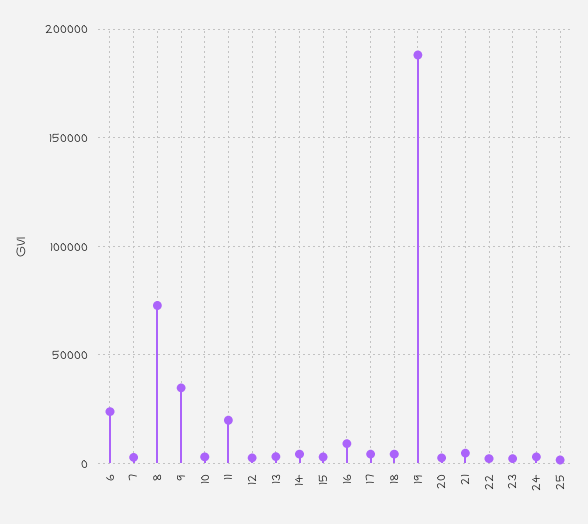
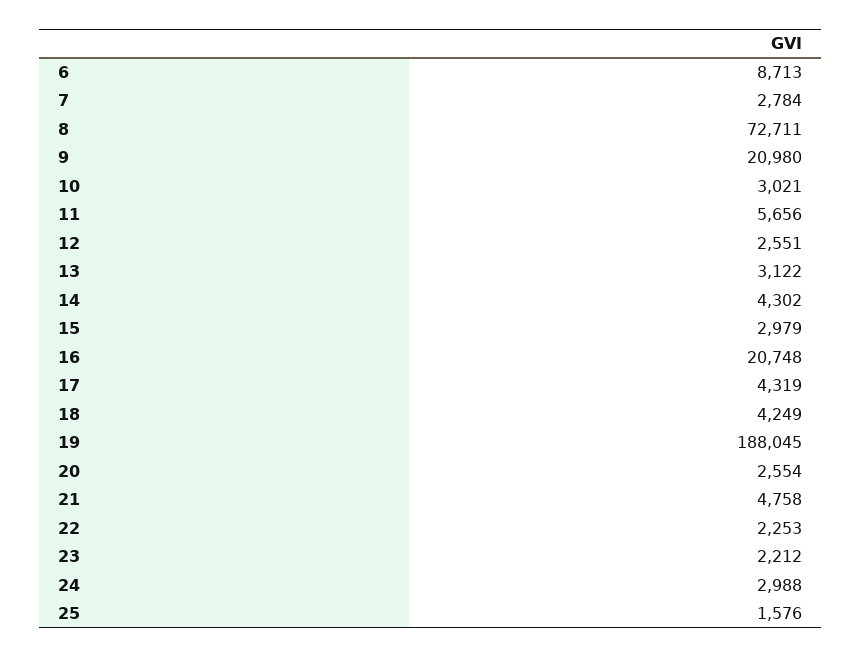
  {
-   "6": 25000,
+   "6": 8713,
    "7": 2784,
    "8": 72711,
-   "9": 35000,
+   "9": 20980,
    "10": 3021,
-   "11": 20000,
+   "11": 5656,
    "12": 2551,
    "13": 3122,
    "14": 4302,
    "15": 2979,
-   "16": 10000,
+   "16": 20748,
    "17": 4319,
    "18": 4249,
    "19": 188045,
    "20": 2554,
    "21": 4758,
    "22": 2253,
    "23": 2212,
    "24": 2988,
    "25": 1576
  }

